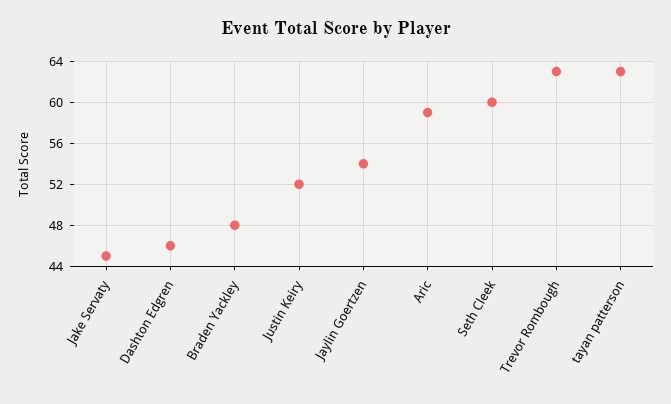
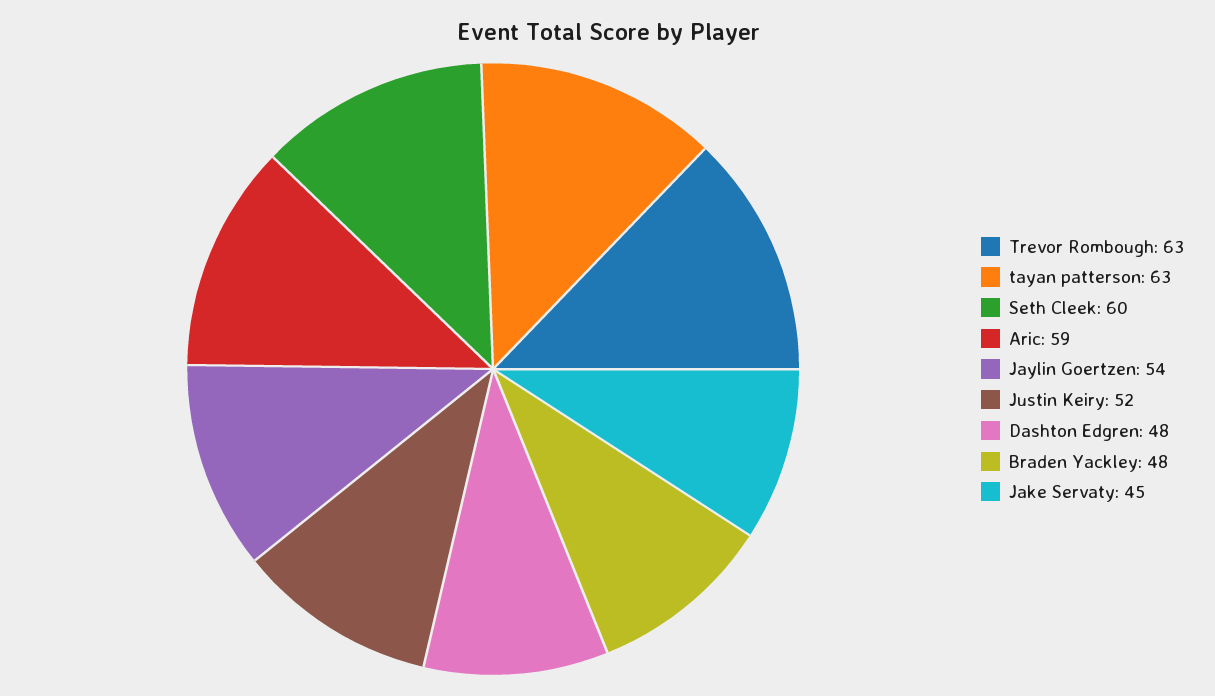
  {
    "Jake Servaty": 45,
-   "Dashton Edgren": 46,
+   "Dashton Edgren": 48,
    "Braden Yackley": 48,
    "Justin Keiry": 52,
    "Jaylin Goertzen": 54,
    "Aric": 59,
    "Seth Cleek": 60,
    "Trevor Rombough": 63,
    "tayan patterson": 63
  }

